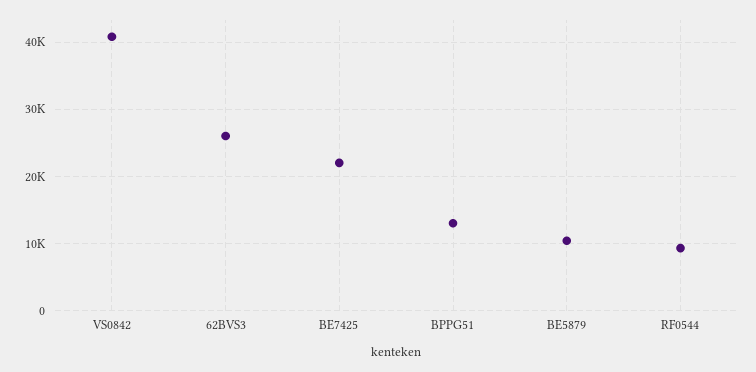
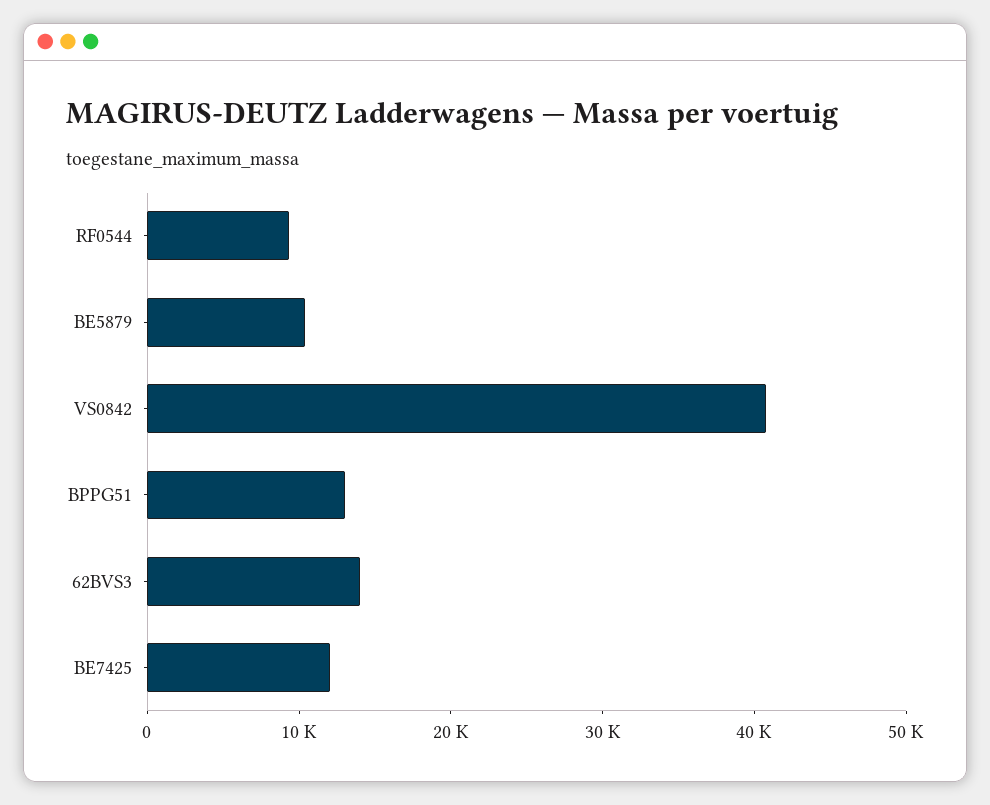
  {
    "VS0842": 41000,
-   "62BVS3": 26000,
+   "62BVS3": 14000,
-   "BE7425": 22000,
+   "BE7425": 12000,
    "BPPG51": 13000,
    "BE5879": 10000,
    "RF0544": 9000
  }

